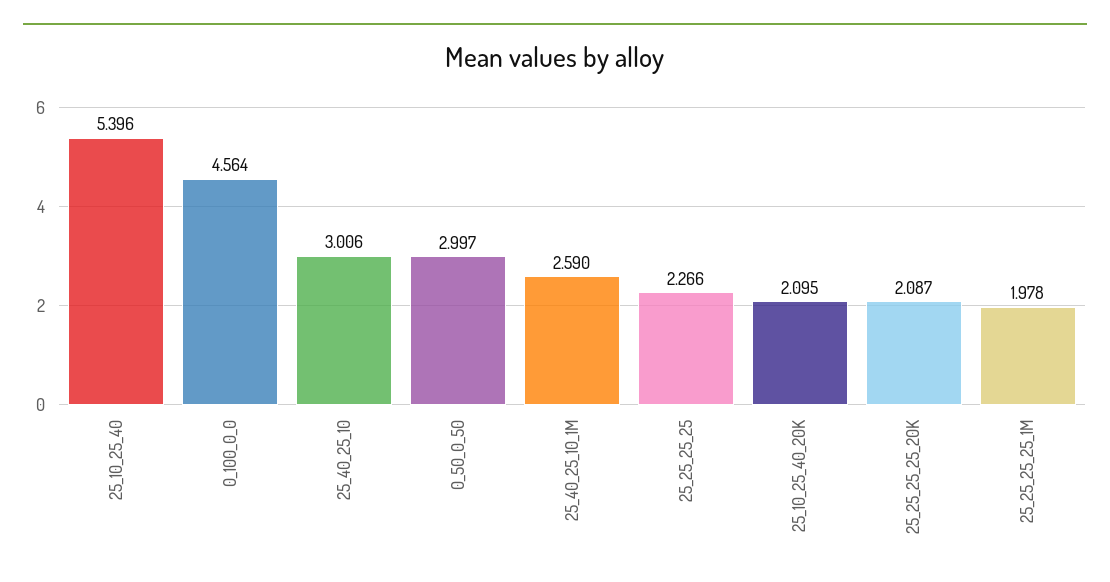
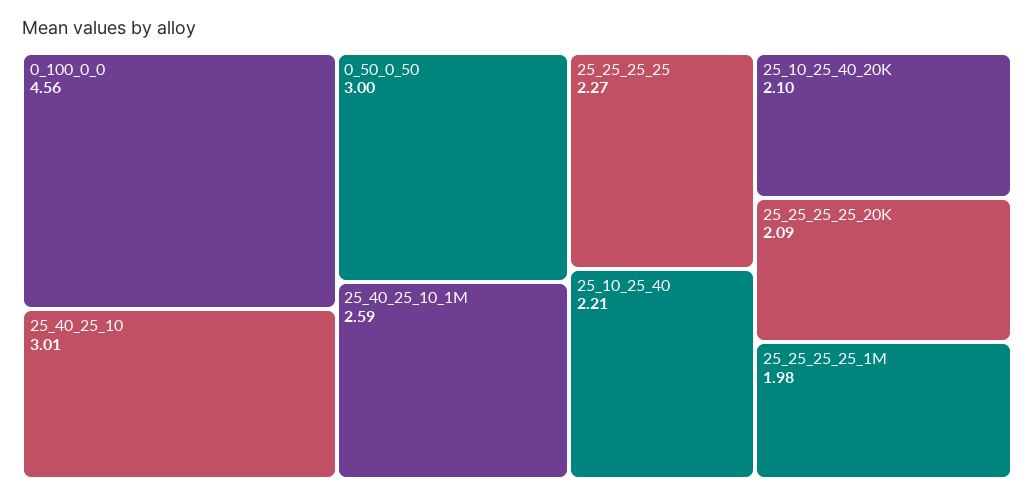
  {
-   "25_10_25_40": 5.396,
+   "25_10_25_40": 2.21,
    "0_100_0_0": 4.564,
    "25_40_25_10": 3.006,
    "0_50_0_50": 2.997,
    "25_40_25_10_1M": 2.59,
    "25_25_25_25": 2.266,
    "25_10_25_40_20K": 2.095,
    "25_25_25_25_20K": 2.087,
    "25_25_25_25_1M": 1.978
  }

